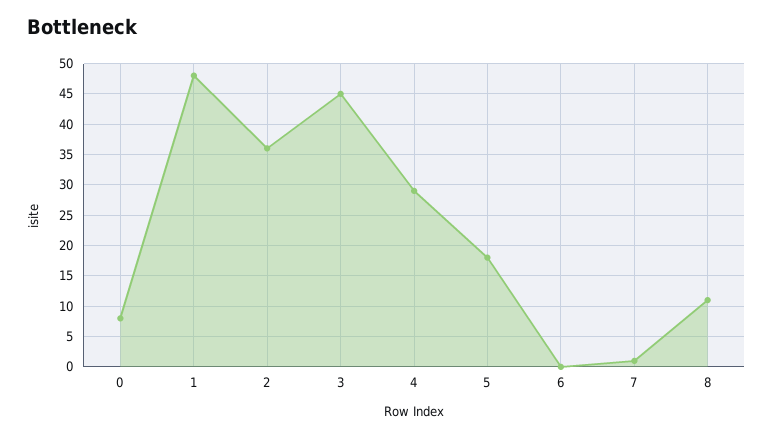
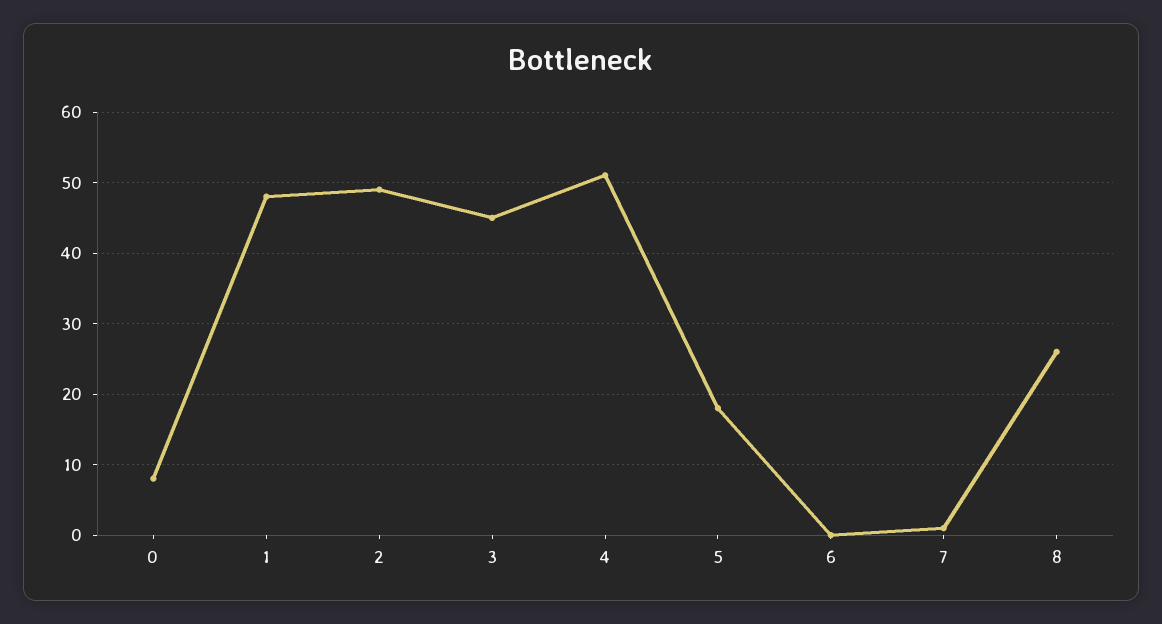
  {
    "0": 8,
    "1": 48,
-   "2": 36,
+   "2": 49,
    "3": 45,
-   "4": 29,
+   "4": 51,
    "5": 18,
    "6": 0,
    "7": 1,
-   "8": 11
+   "8": 26
  }

